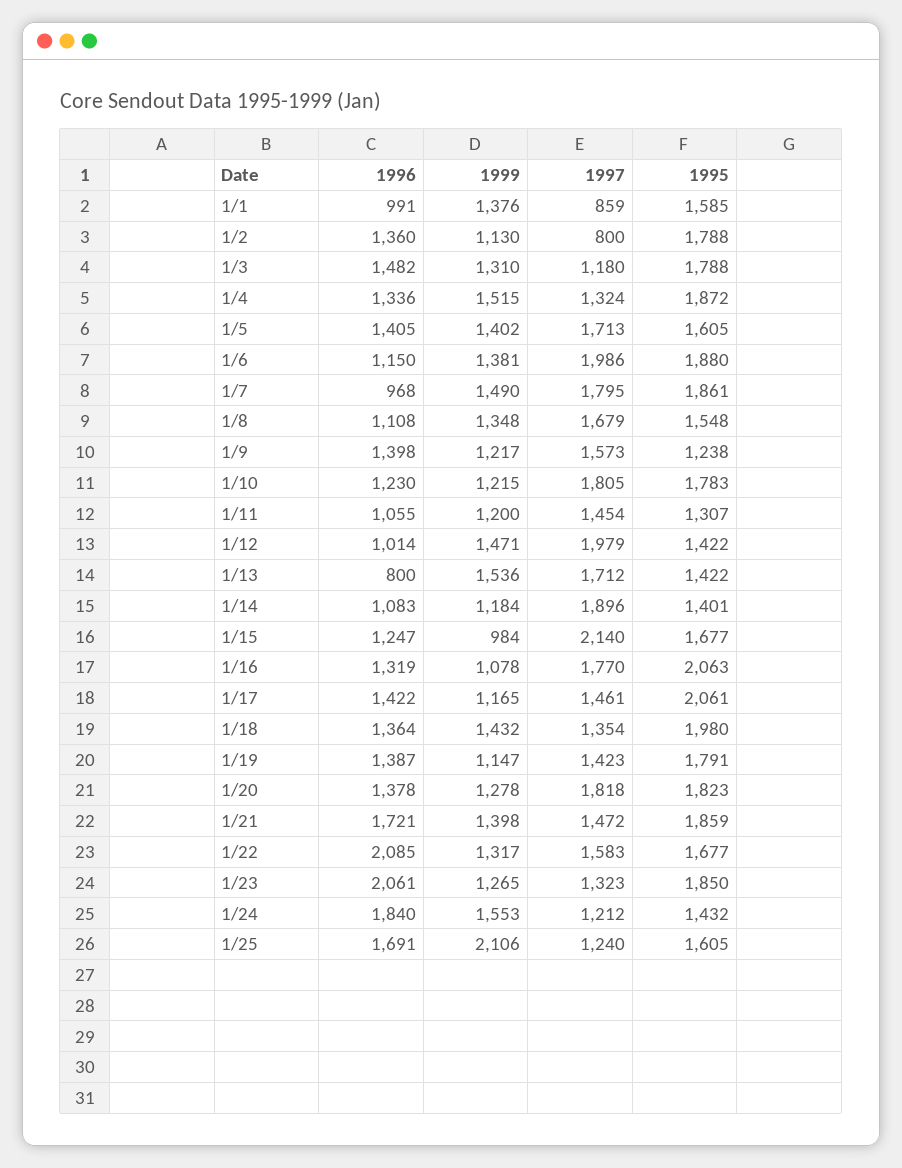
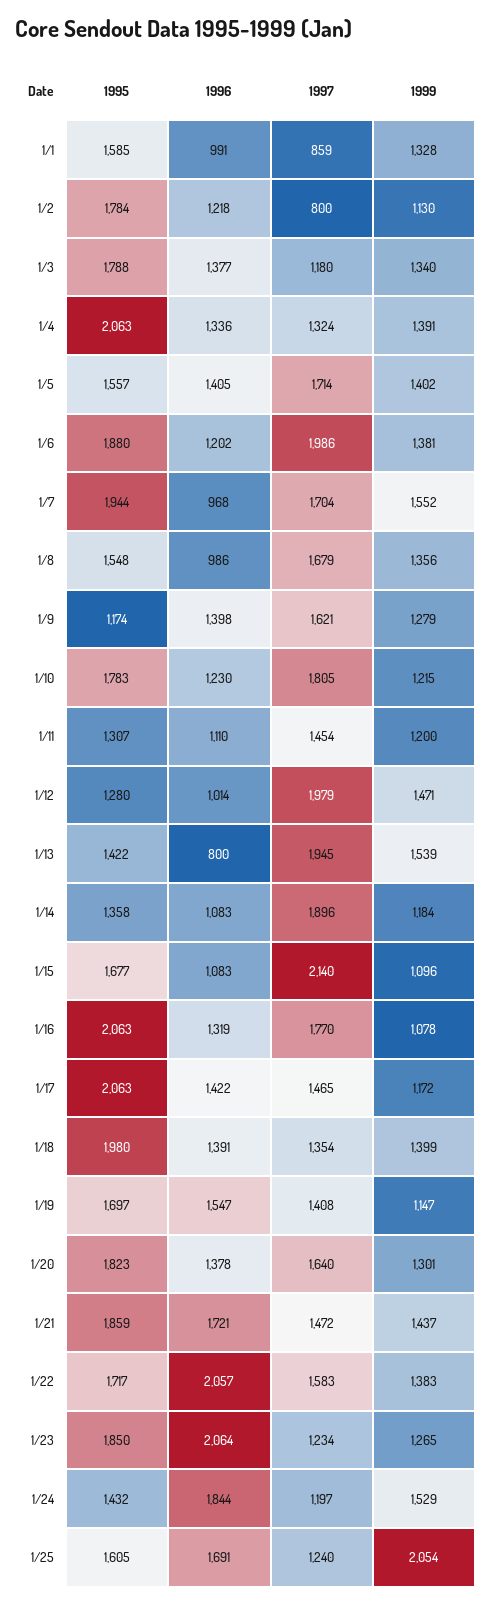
  {
    "1996": {
      "1/1": 991,
-     "1/2": 1360,
+     "1/2": 1218,
-     "1/3": 1482,
+     "1/3": 1377,
      "1/4": 1336,
      "1/5": 1405,
-     "1/6": 1150,
+     "1/6": 1202,
      "1/7": 968,
-     "1/8": 1108,
+     "1/8": 986,
      "1/9": 1398,
      "1/10": 1230,
-     "1/11": 1055,
+     "1/11": 1110,
      "1/12": 1014,
      "1/13": 800,
      "1/14": 1083,
-     "1/15": 1247,
+     "1/15": 1083,
      "1/16": 1319,
      "1/17": 1422,
-     "1/18": 1364,
+     "1/18": 1391,
-     "1/19": 1387,
+     "1/19": 1547,
      "1/20": 1378,
      "1/21": 1721,
-     "1/22": 2085,
+     "1/22": 2057,
-     "1/23": 2061,
+     "1/23": 2064,
-     "1/24": 1840,
+     "1/24": 1844,
      "1/25": 1691
    },
    "1999": {
-     "1/1": 1376,
+     "1/1": 1328,
      "1/2": 1130,
-     "1/3": 1310,
+     "1/3": 1340,
-     "1/4": 1515,
+     "1/4": 1391,
      "1/5": 1402,
      "1/6": 1381,
-     "1/7": 1490,
+     "1/7": 1552,
-     "1/8": 1348,
+     "1/8": 1356,
-     "1/9": 1217,
+     "1/9": 1279,
      "1/10": 1215,
      "1/11": 1200,
      "1/12": 1471,
-     "1/13": 1536,
+     "1/13": 1539,
      "1/14": 1184,
-     "1/15": 984,
+     "1/15": 1096,
      "1/16": 1078,
-     "1/17": 1165,
+     "1/17": 1172,
-     "1/18": 1432,
+     "1/18": 1399,
      "1/19": 1147,
-     "1/20": 1278,
+     "1/20": 1301,
-     "1/21": 1398,
+     "1/21": 1437,
-     "1/22": 1317,
+     "1/22": 1383,
      "1/23": 1265,
-     "1/24": 1553,
+     "1/24": 1529,
-     "1/25": 2106
+     "1/25": 2054
    },
    "1997": {
      "1/1": 859,
      "1/2": 800,
      "1/3": 1180,
      "1/4": 1324,
-     "1/5": 1713,
+     "1/5": 1714,
      "1/6": 1986,
-     "1/7": 1795,
+     "1/7": 1704,
      "1/8": 1679,
-     "1/9": 1573,
+     "1/9": 1621,
      "1/10": 1805,
      "1/11": 1454,
      "1/12": 1979,
-     "1/13": 1712,
+     "1/13": 1945,
      "1/14": 1896,
      "1/15": 2140,
      "1/16": 1770,
-     "1/17": 1461,
+     "1/17": 1465,
      "1/18": 1354,
-     "1/19": 1423,
+     "1/19": 1408,
-     "1/20": 1818,
+     "1/20": 1640,
      "1/21": 1472,
      "1/22": 1583,
-     "1/23": 1323,
+     "1/23": 1234,
-     "1/24": 1212,
+     "1/24": 1197,
      "1/25": 1240
    },
    "1995": {
      "1/1": 1585,
-     "1/2": 1788,
+     "1/2": 1784,
      "1/3": 1788,
-     "1/4": 1872,
+     "1/4": 2063,
-     "1/5": 1605,
+     "1/5": 1557,
      "1/6": 1880,
-     "1/7": 1861,
+     "1/7": 1944,
      "1/8": 1548,
-     "1/9": 1238,
+     "1/9": 1174,
      "1/10": 1783,
      "1/11": 1307,
-     "1/12": 1422,
+     "1/12": 1280,
      "1/13": 1422,
-     "1/14": 1401,
+     "1/14": 1358,
      "1/15": 1677,
      "1/16": 2063,
-     "1/17": 2061,
+     "1/17": 2063,
      "1/18": 1980,
-     "1/19": 1791,
+     "1/19": 1697,
      "1/20": 1823,
      "1/21": 1859,
-     "1/22": 1677,
+     "1/22": 1717,
      "1/23": 1850,
      "1/24": 1432,
      "1/25": 1605
    }
  }

